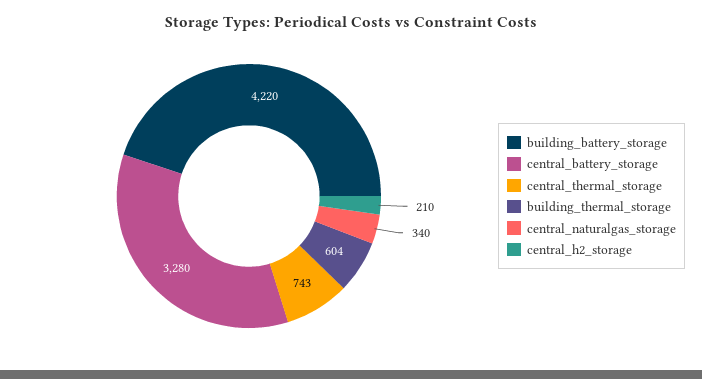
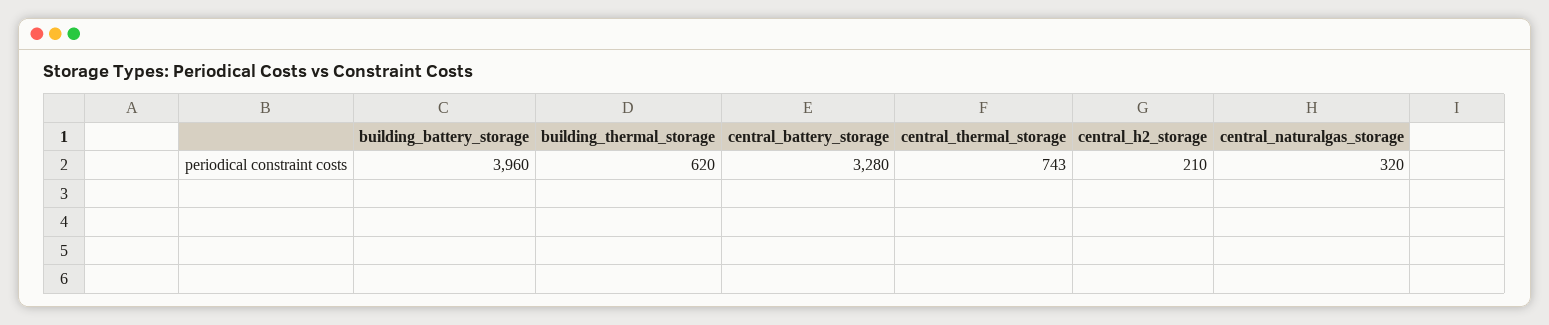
  {
-   "building_battery_storage": 4220,
+   "building_battery_storage": 3960,
    "central_battery_storage": 3280,
    "central_thermal_storage": 743,
-   "building_thermal_storage": 604,
+   "building_thermal_storage": 620,
-   "central_naturalgas_storage": 340,
+   "central_naturalgas_storage": 320,
    "central_h2_storage": 210
  }

